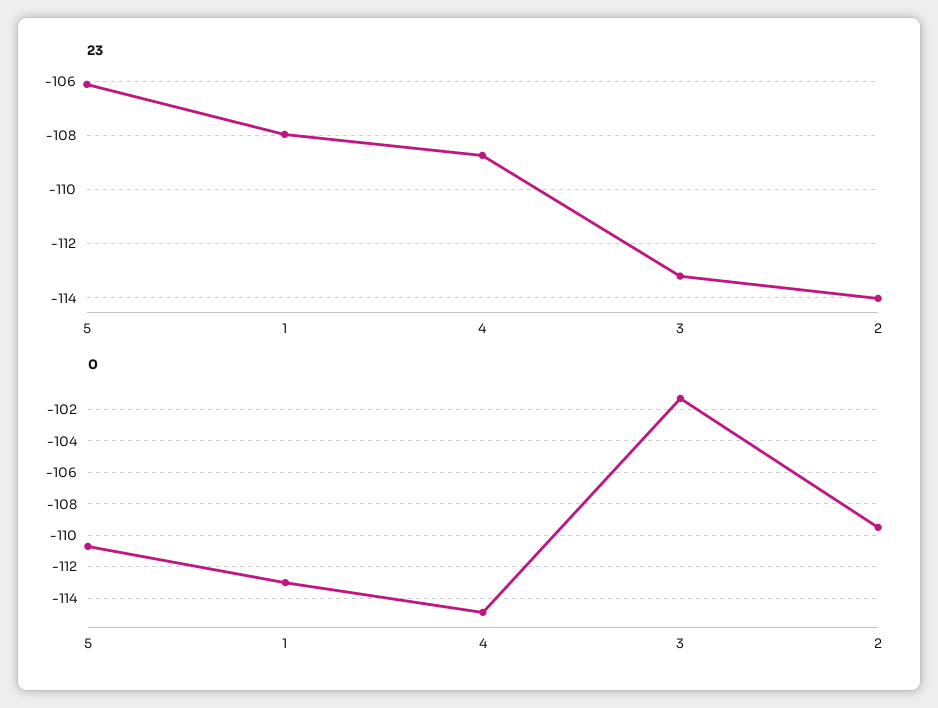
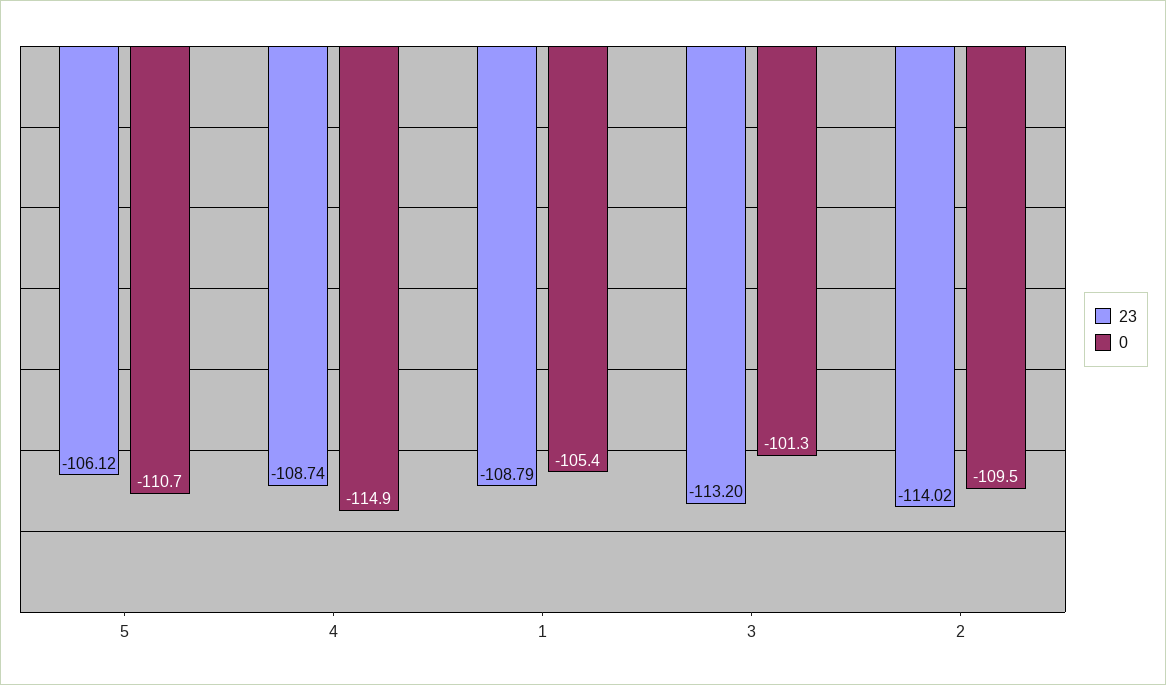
  {
    "23": {
      "5": -106.12,
-     "1": -108,
+     "1": -108.79,
      "4": -108.74,
      "3": -113.2,
      "2": -114.02
    },
    "0": {
      "5": -110.7,
-     "1": -113,
+     "1": -105.4,
      "4": -114.9,
      "3": -101.3,
      "2": -109.5
    }
  }

